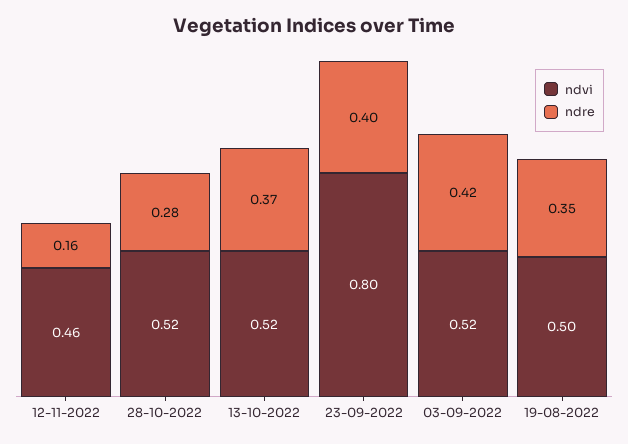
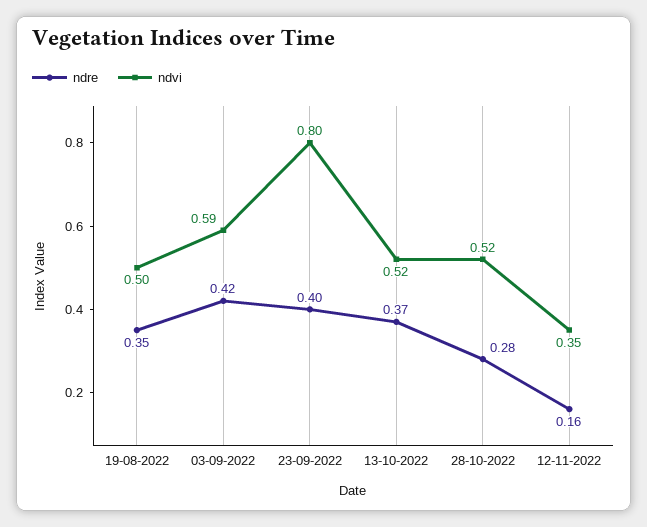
  {
    "ndvi": {
-     "12-11-2022": 0.46,
+     "12-11-2022": 0.35,
      "28-10-2022": 0.52,
      "13-10-2022": 0.52,
      "23-09-2022": 0.8,
-     "03-09-2022": 0.52,
+     "03-09-2022": 0.59,
      "19-08-2022": 0.5
    },
    "ndre": {
      "12-11-2022": 0.16,
      "28-10-2022": 0.28,
      "13-10-2022": 0.37,
      "23-09-2022": 0.4,
      "03-09-2022": 0.42,
      "19-08-2022": 0.35
    }
  }

